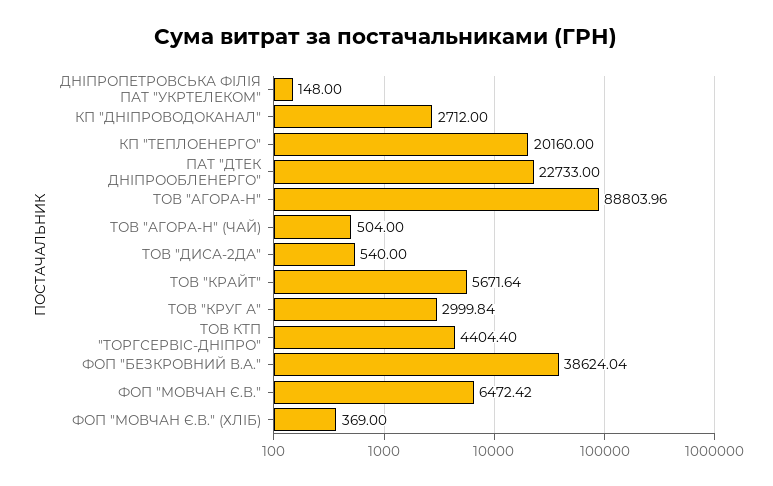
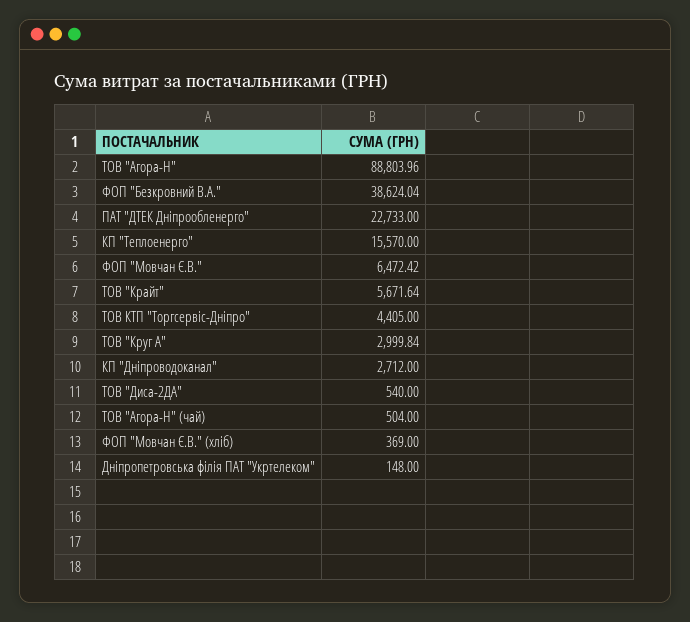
  {
    "ДНІПРОПЕТРОВСЬКА ФІЛІЯ ПАТ \"УКРТЕЛЕКОМ\"": 148,
    "КП \"ДНІПРОВОДОКАНАЛ\"": 2712,
-   "КП \"ТЕПЛОЕНЕРГО\"": 20160,
+   "КП \"ТЕПЛОЕНЕРГО\"": 15570,
    "ПАТ \"ДТЕК ДНІПРООБЛЕНЕРГО\"": 22733,
    "ТОВ \"АГОРА-Н\"": 88803.96,
    "ТОВ \"АГОРА-Н\" (ЧАЙ)": 504,
    "ТОВ \"ДИСА-2ДА\"": 540,
    "ТОВ \"КРАЙТ\"": 5671.64,
    "ТОВ \"КРУГ А\"": 2999.84,
-   "ТОВ КТП \"ТОРГСЕРВІС-ДНІПРО\"": 4404.4,
+   "ТОВ КТП \"ТОРГСЕРВІС-ДНІПРО\"": 4405,
    "ФОП \"БЕЗКРОВНИЙ В.А.\"": 38624.04,
    "ФОП \"МОВЧАН Є.В.\"": 6472.42,
    "ФОП \"МОВЧАН Є.В.\" (ХЛІБ)": 369
  }

